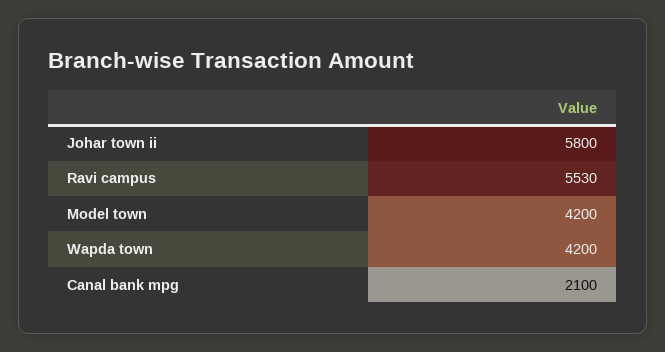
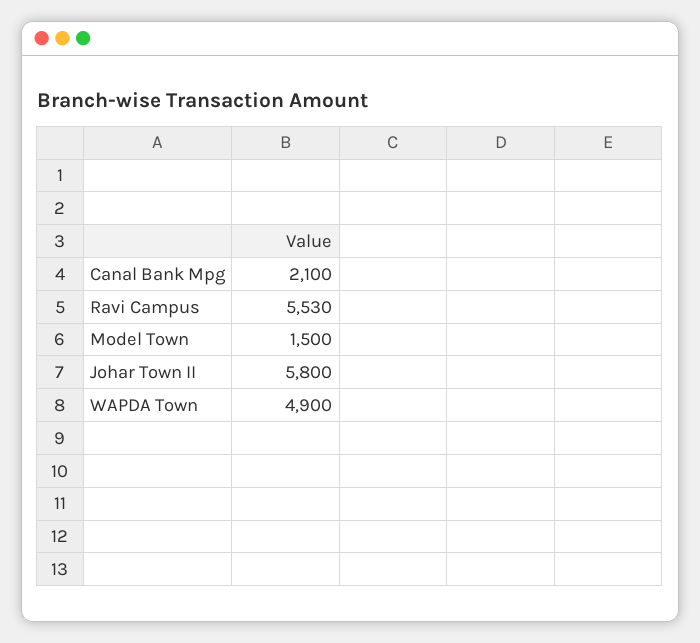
  {
    "Johar town ii": 5800,
    "Ravi campus": 5530,
-   "Model town": 4200,
+   "Model town": 1500,
-   "Wapda town": 4200,
+   "Wapda town": 4900,
    "Canal bank mpg": 2100
  }

